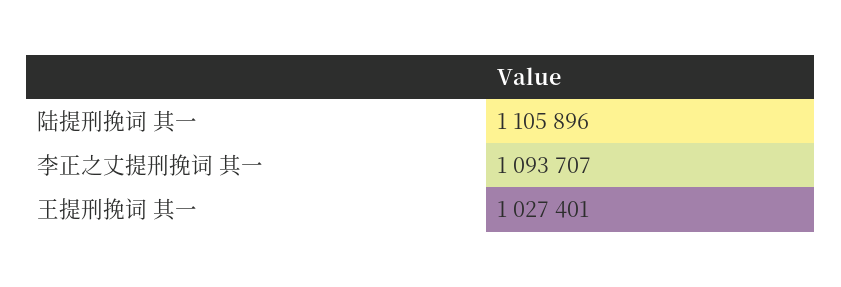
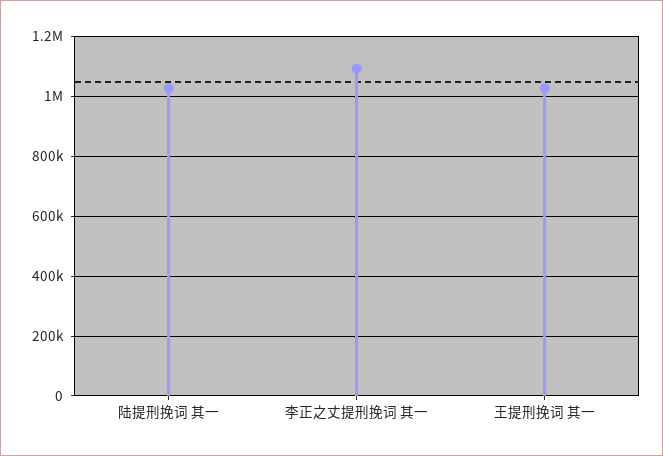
  {
-   "陆提刑挽词 其一": 1105896,
+   "陆提刑挽词 其一": 1025000,
    "李正之丈提刑挽词 其一": 1093707,
    "王提刑挽词 其一": 1027401
  }

